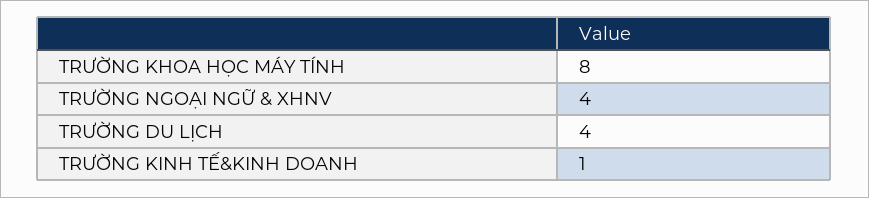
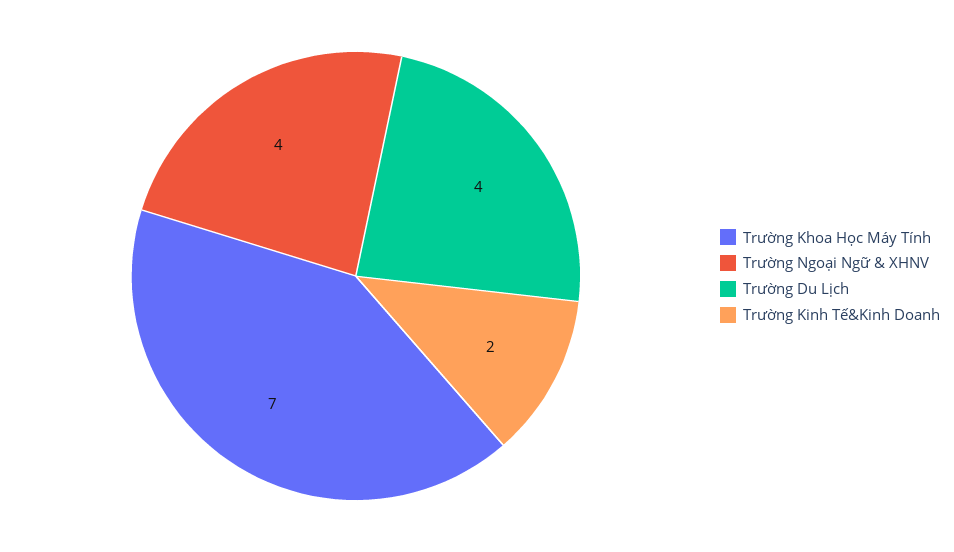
  {
-   "TRƯỜNG KHOA HỌC MÁY TÍNH": 8,
+   "TRƯỜNG KHOA HỌC MÁY TÍNH": 7,
    "TRƯỜNG NGOẠI NGỮ & XHNV": 4,
    "TRƯỜNG DU LỊCH": 4,
-   "TRƯỜNG KINH TẾ&KINH DOANH": 1
+   "TRƯỜNG KINH TẾ&KINH DOANH": 2
  }

